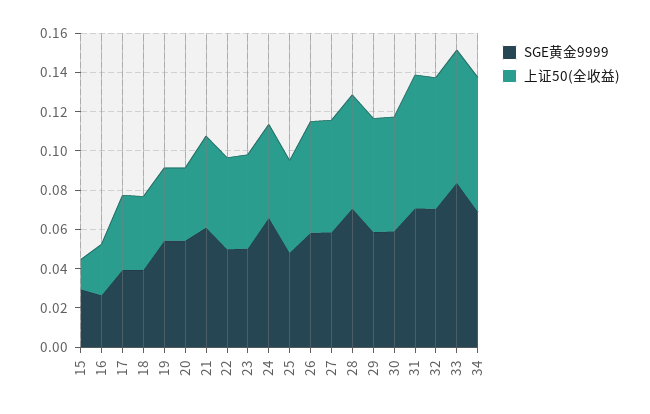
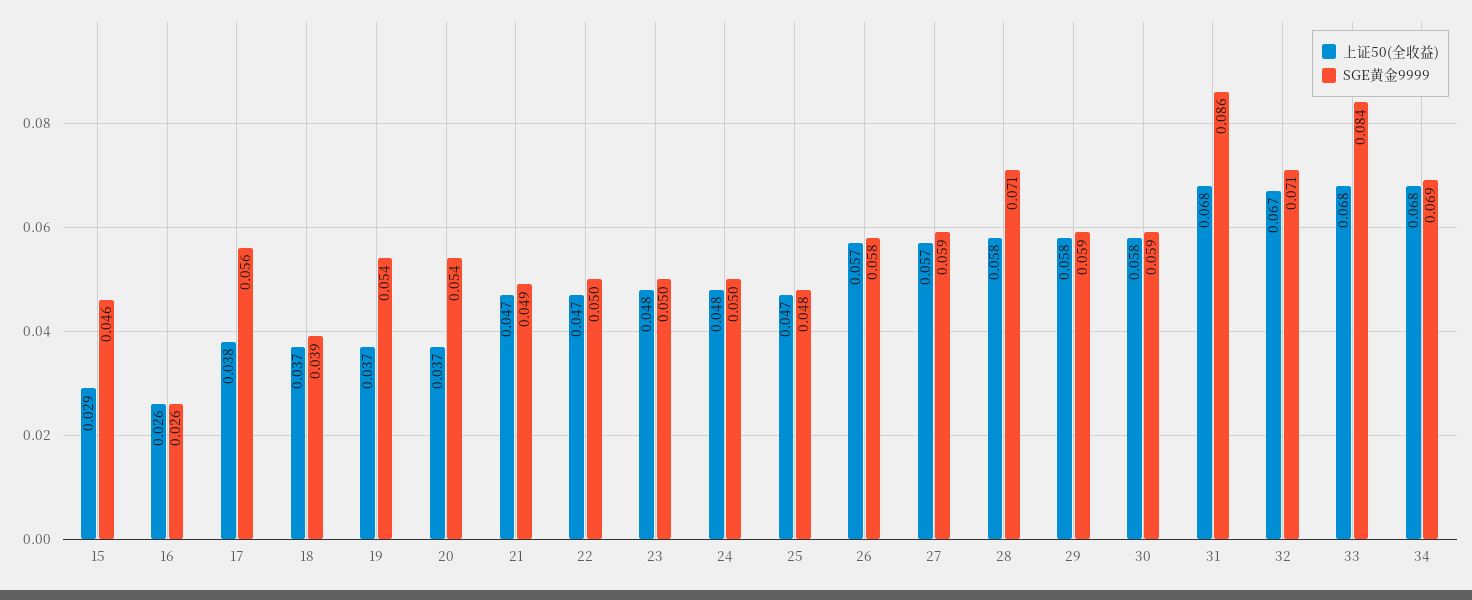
  {
    "SGE黄金9999": {
-     "15": 0.03,
+     "15": 0.046,
      "16": 0.026,
-     "17": 0.04,
+     "17": 0.056,
      "18": 0.039,
      "19": 0.054,
      "20": 0.054,
-     "21": 0.06,
+     "21": 0.049,
      "22": 0.05,
      "23": 0.05,
-     "24": 0.065,
+     "24": 0.05,
      "25": 0.048,
      "26": 0.058,
      "27": 0.059,
      "28": 0.071,
      "29": 0.059,
      "30": 0.059,
-     "31": 0.07,
+     "31": 0.086,
      "32": 0.071,
      "33": 0.084,
      "34": 0.069
    },
    "上证50(全收益)": {
-     "15": 0.015,
+     "15": 0.029,
      "16": 0.026,
      "17": 0.038,
      "18": 0.037,
      "19": 0.037,
      "20": 0.037,
      "21": 0.047,
      "22": 0.047,
      "23": 0.048,
      "24": 0.048,
      "25": 0.047,
      "26": 0.057,
      "27": 0.057,
      "28": 0.058,
      "29": 0.058,
      "30": 0.058,
      "31": 0.068,
      "32": 0.067,
      "33": 0.068,
      "34": 0.068
    }
  }

